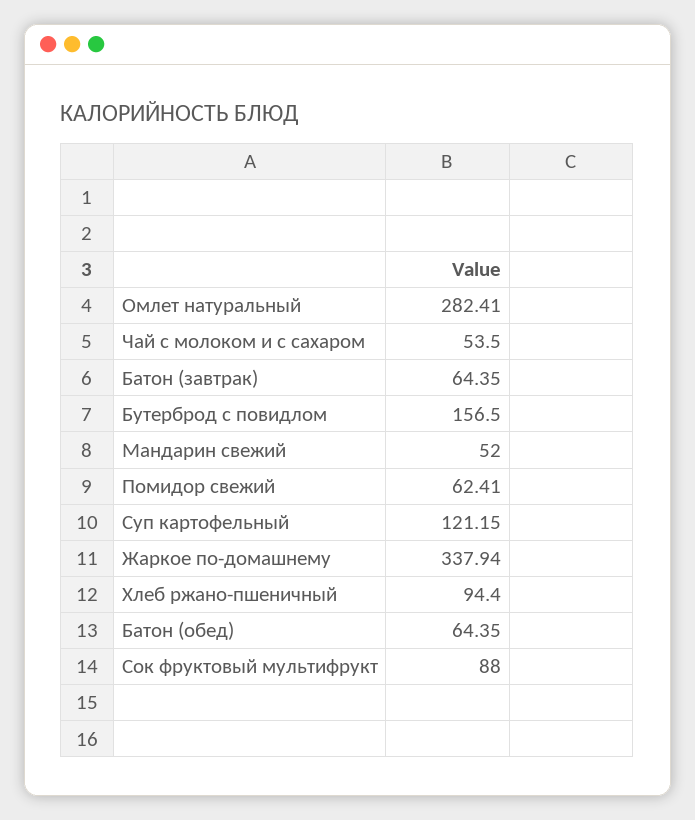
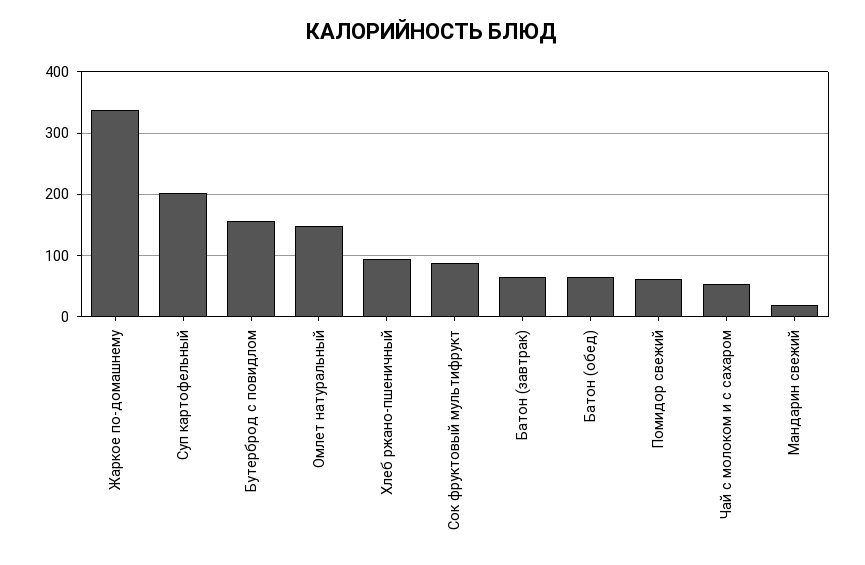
  {
-   "Омлет натуральный": 282.41,
+   "Омлет натуральный": 150,
    "Чай с молоком и с сахаром": 53.5,
    "Батон (завтрак)": 64.35,
    "Бутерброд с повидлом": 156.5,
-   "Мандарин свежий": 52,
+   "Мандарин свежий": 20,
    "Помидор свежий": 62.41,
-   "Суп картофельный": 121.15,
+   "Суп картофельный": 200,
    "Жаркое по-домашнему": 337.94,
    "Хлеб ржано-пшеничный": 94.4,
    "Батон (обед)": 64.35,
    "Сок фруктовый мультифрукт": 88
  }

